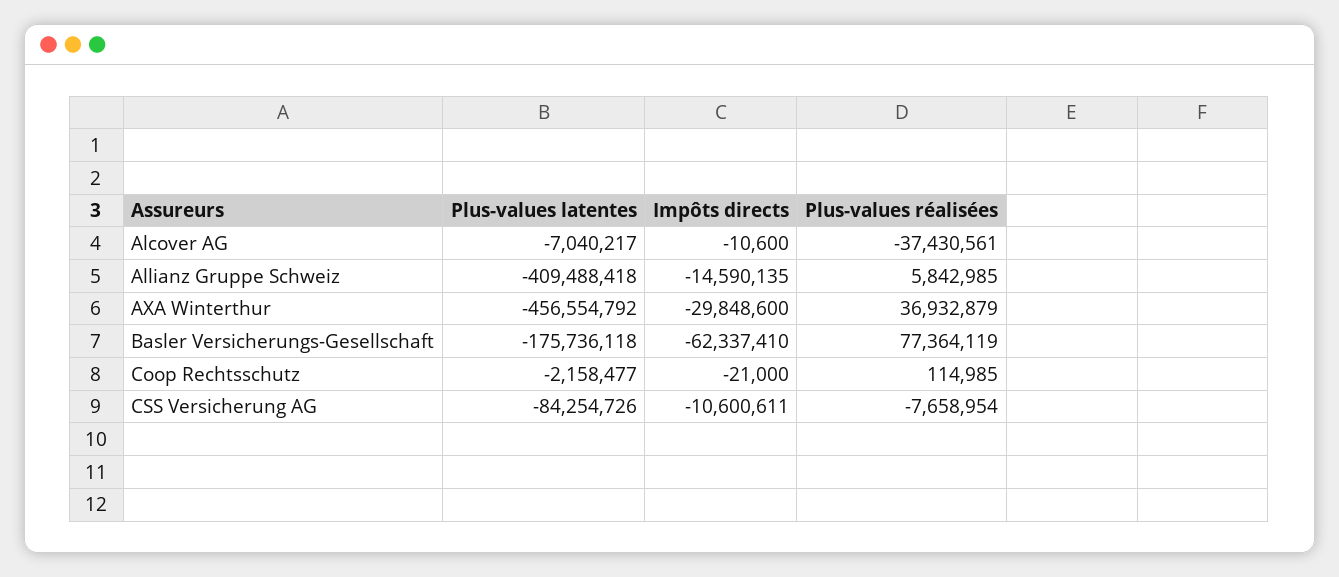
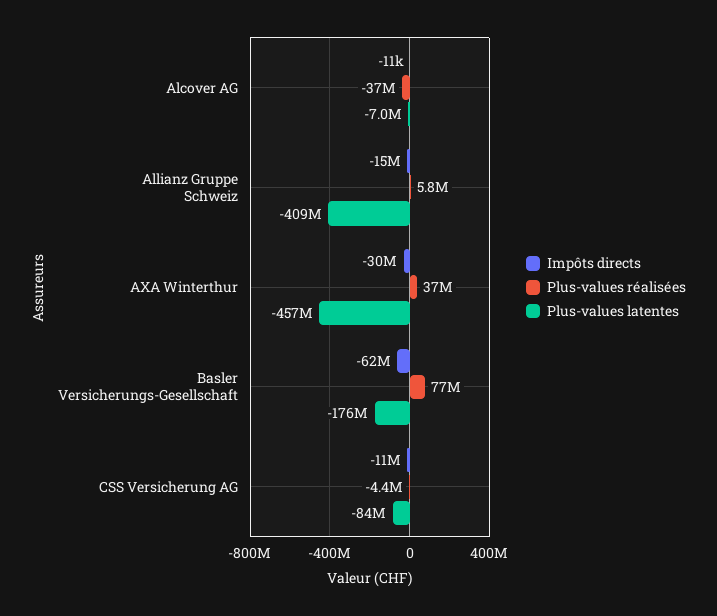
  {
    "Plus-values latentes": {
      "Alcover AG": -7040217,
      "Allianz Gruppe Schweiz": -409488418,
      "AXA Winterthur": -456554792,
      "Basler Versicherungs-Gesellschaft": -175736118,
-     "Coop Rechtsschutz": -2158477,
      "CSS Versicherung AG": -84254726
    },
    "Impôts directs": {
      "Alcover AG": -10600,
      "Allianz Gruppe Schweiz": -14590135,
      "AXA Winterthur": -29848600,
      "Basler Versicherungs-Gesellschaft": -62337410,
-     "Coop Rechtsschutz": -21000,
      "CSS Versicherung AG": -10600611
    },
    "Plus-values réalisées": {
      "Alcover AG": -37430561,
      "Allianz Gruppe Schweiz": 5842985,
      "AXA Winterthur": 36932879,
      "Basler Versicherungs-Gesellschaft": 77364119,
-     "Coop Rechtsschutz": 114985,
-     "CSS Versicherung AG": -7658954
+     "CSS Versicherung AG": -4400000
    }
  }

